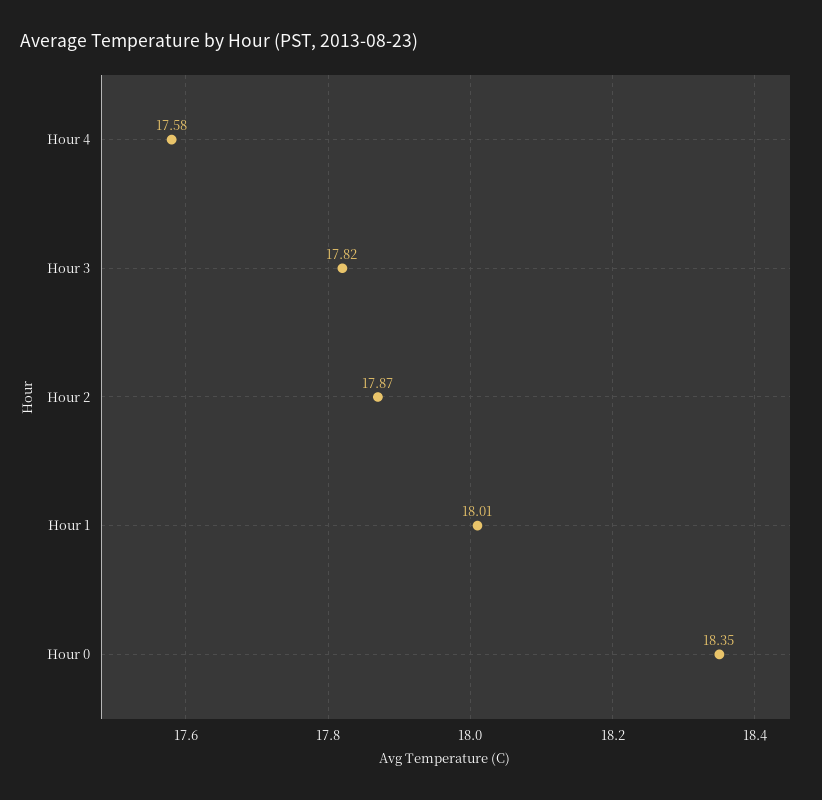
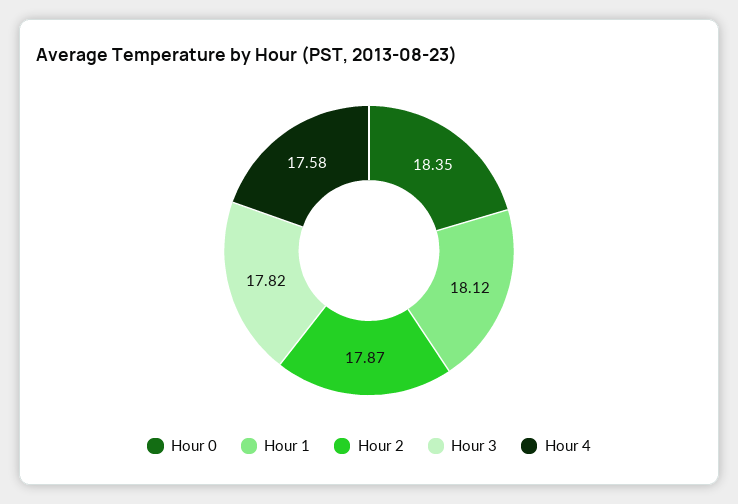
  {
    "Hour 4": 17.58,
    "Hour 3": 17.82,
    "Hour 2": 17.87,
-   "Hour 1": 18.01,
+   "Hour 1": 18.12,
    "Hour 0": 18.35
  }

